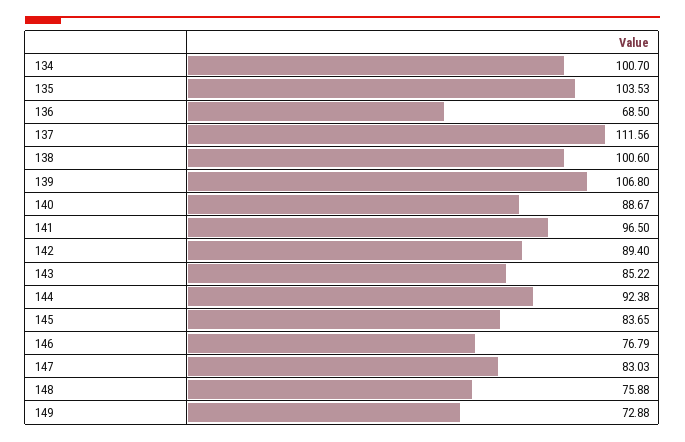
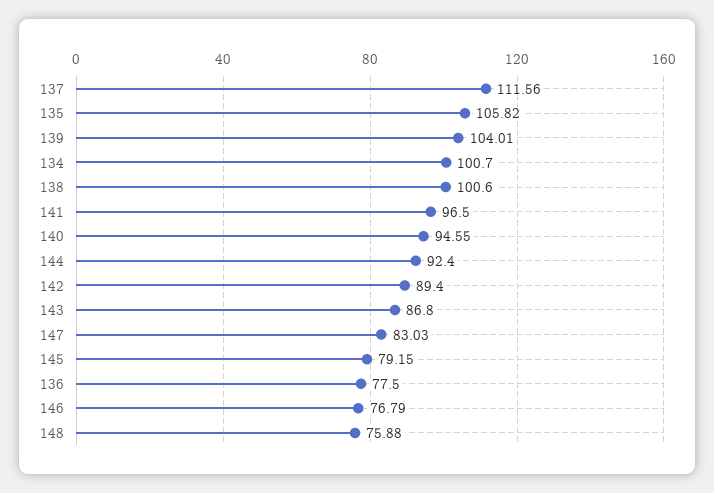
  {
    "134": 100.7,
-   "135": 103.53,
+   "135": 105.82,
-   "136": 68.5,
+   "136": 77.5,
    "137": 111.56,
    "138": 100.6,
-   "139": 106.8,
+   "139": 104.01,
-   "140": 88.67,
+   "140": 94.55,
    "141": 96.5,
    "142": 89.4,
-   "143": 85.22,
+   "143": 86.8,
-   "144": 92.38,
+   "144": 92.4,
-   "145": 83.65,
+   "145": 79.15,
    "146": 76.79,
    "147": 83.03,
-   "148": 75.88,
+   "148": 75.88
-   "149": 72.88
  }

